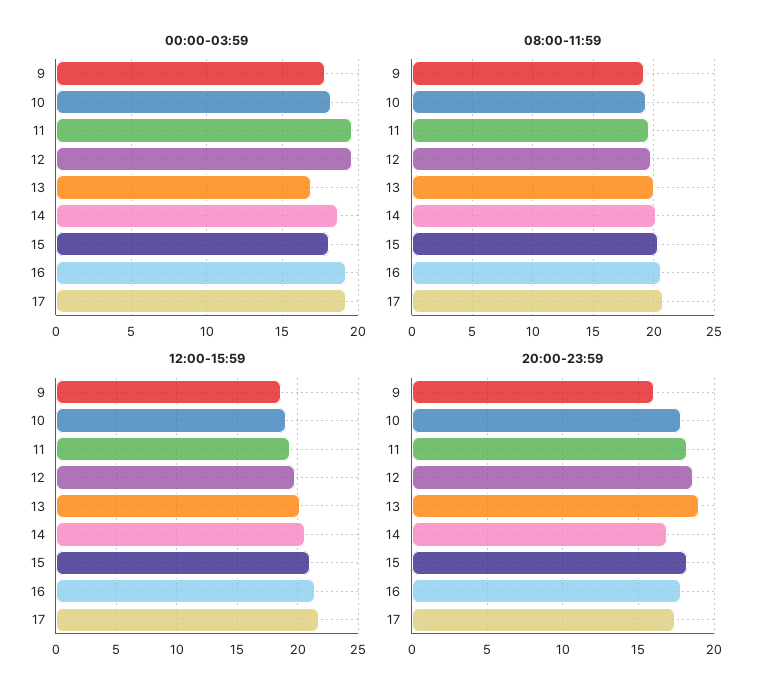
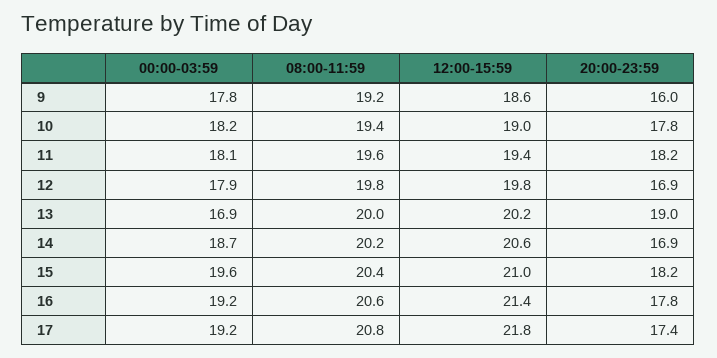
  {
    "00:00-03:59": {
      "9": 17.8,
      "10": 18.2,
-     "11": 19.5,
+     "11": 18.1,
-     "12": 19.5,
+     "12": 17.9,
      "13": 16.9,
      "14": 18.7,
-     "15": 18,
+     "15": 19.6,
      "16": 19.2,
      "17": 19.2
    },
    "08:00-11:59": {
      "9": 19.2,
      "10": 19.4,
      "11": 19.6,
      "12": 19.8,
      "13": 20,
      "14": 20.2,
      "15": 20.4,
      "16": 20.6,
      "17": 20.8
    },
    "12:00-15:59": {
      "9": 18.6,
      "10": 19,
      "11": 19.4,
      "12": 19.8,
      "13": 20.2,
      "14": 20.6,
      "15": 21,
      "16": 21.4,
      "17": 21.8
    },
    "20:00-23:59": {
      "9": 16,
      "10": 17.8,
      "11": 18.2,
-     "12": 18.5,
+     "12": 16.9,
      "13": 19,
      "14": 16.9,
      "15": 18.2,
      "16": 17.8,
      "17": 17.4
    }
  }

